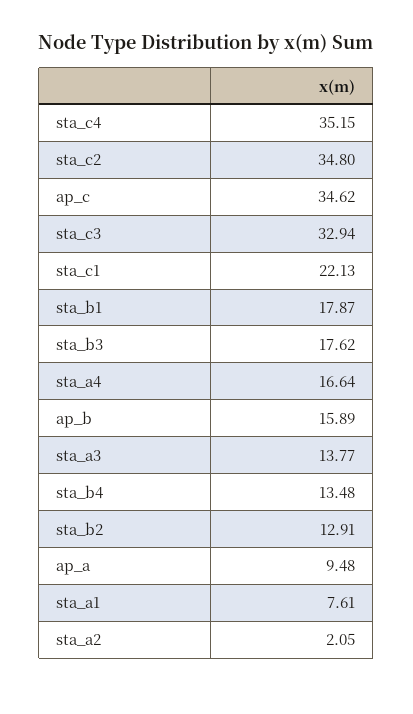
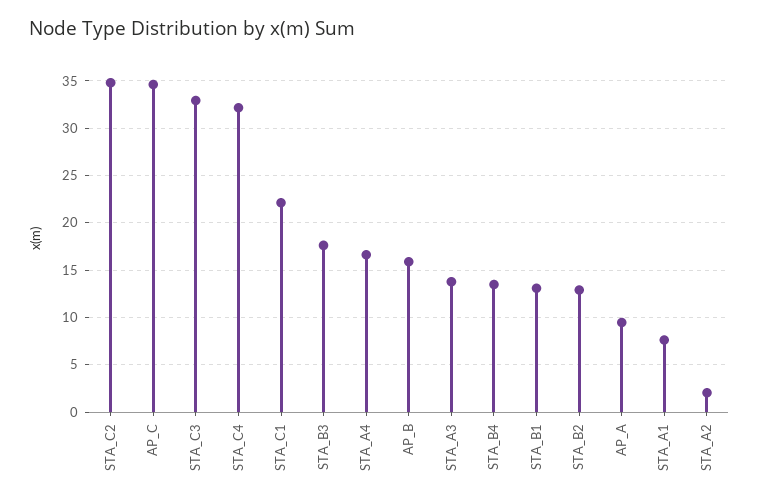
  {
-   "sta_c4": 35.15,
+   "sta_c4": 32,
    "sta_c2": 34.8,
    "ap_c": 34.62,
    "sta_c3": 32.94,
    "sta_c1": 22.13,
-   "sta_b1": 17.87,
+   "sta_b1": 13,
    "sta_b3": 17.62,
    "sta_a4": 16.64,
    "ap_b": 15.89,
    "sta_a3": 13.77,
    "sta_b4": 13.48,
    "sta_b2": 12.91,
    "ap_a": 9.48,
    "sta_a1": 7.61,
    "sta_a2": 2.05
  }

